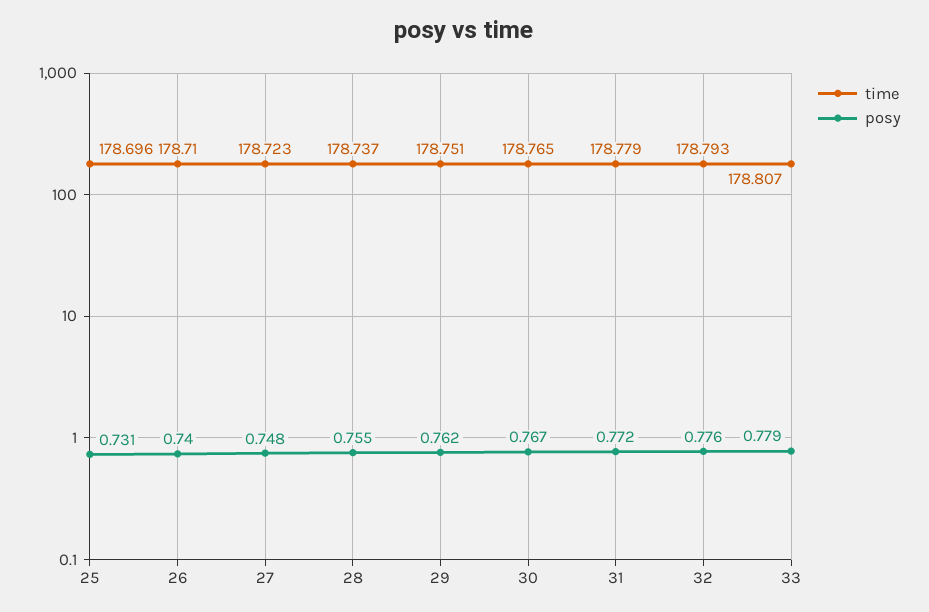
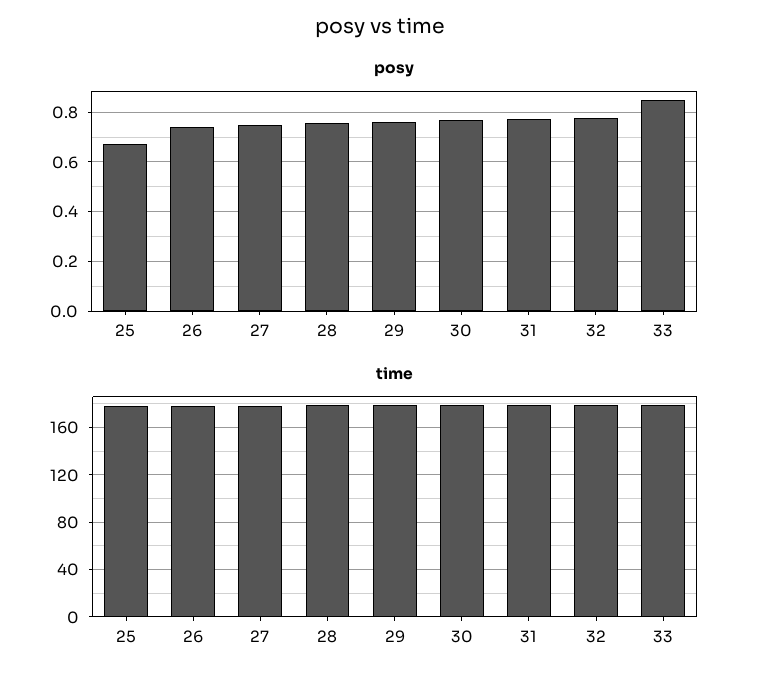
  {
    "time": {
      "25": 178.696,
      "26": 178.71,
      "27": 178.723,
      "28": 178.737,
      "29": 178.751,
      "30": 178.765,
      "31": 178.779,
      "32": 178.793,
      "33": 178.807
    },
    "posy": {
-     "25": 0.731,
+     "25": 0.675,
      "26": 0.74,
      "27": 0.748,
      "28": 0.755,
      "29": 0.762,
      "30": 0.767,
      "31": 0.772,
      "32": 0.776,
-     "33": 0.779
+     "33": 0.85
    }
  }

